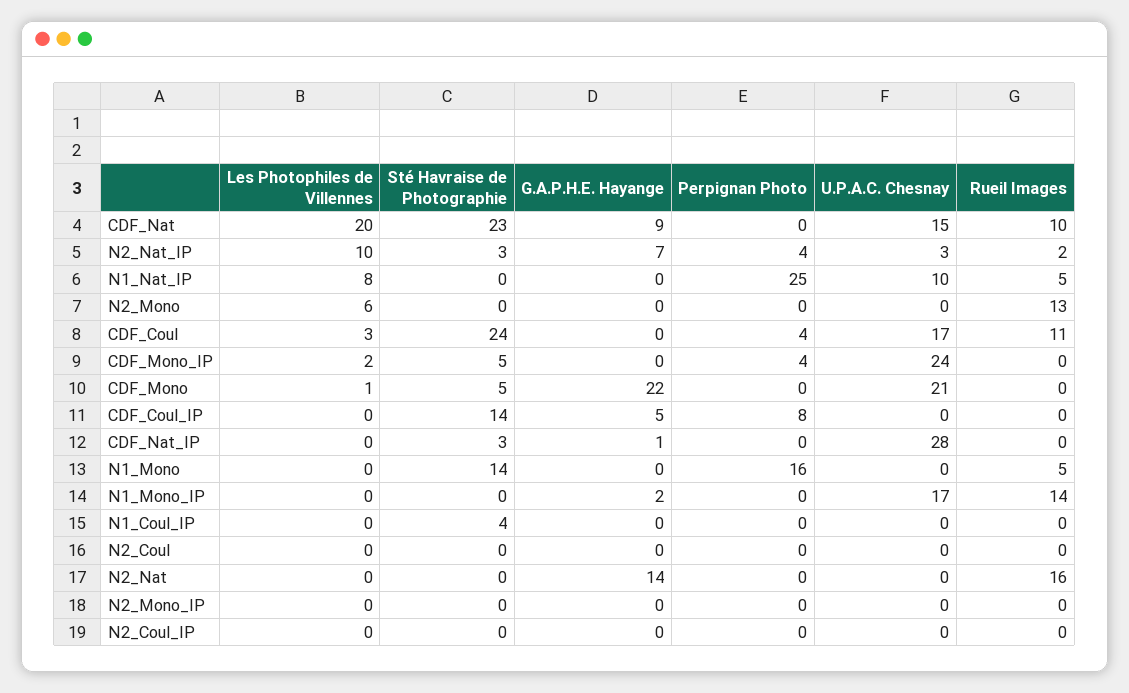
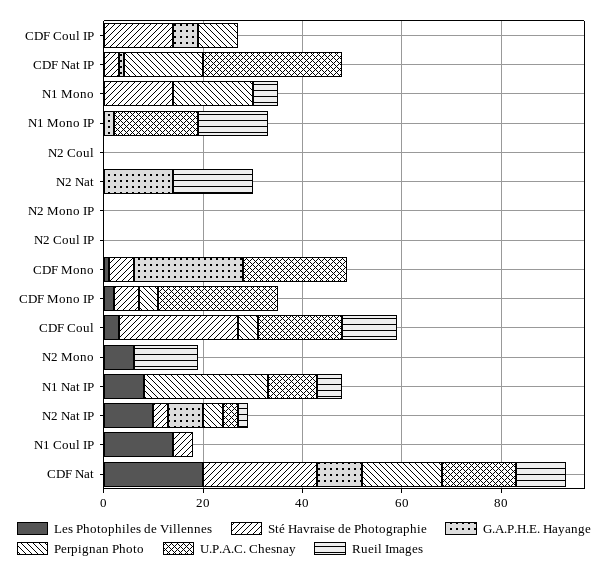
  {
    "Les Photophiles de Villennes": {
      "CDF_Nat": 20,
      "N2_Nat_IP": 10,
      "N1_Nat_IP": 8,
      "N2_Mono": 6,
      "CDF_Coul": 3,
      "CDF_Mono_IP": 2,
      "CDF_Mono": 1,
      "CDF_Coul_IP": 0,
      "CDF_Nat_IP": 0,
      "N1_Mono": 0,
      "N1_Mono_IP": 0,
-     "N1_Coul_IP": 0,
+     "N1_Coul_IP": 15,
      "N2_Coul": 0,
      "N2_Nat": 0,
      "N2_Mono_IP": 0,
      "N2_Coul_IP": 0
    },
    "Sté Havraise de Photographie": {
      "CDF_Nat": 23,
      "N2_Nat_IP": 3,
      "N1_Nat_IP": 0,
      "N2_Mono": 0,
      "CDF_Coul": 24,
      "CDF_Mono_IP": 5,
      "CDF_Mono": 5,
      "CDF_Coul_IP": 14,
      "CDF_Nat_IP": 3,
      "N1_Mono": 14,
      "N1_Mono_IP": 0,
      "N1_Coul_IP": 4,
      "N2_Coul": 0,
      "N2_Nat": 0,
      "N2_Mono_IP": 0,
      "N2_Coul_IP": 0
    },
    "G.A.P.H.E. Hayange": {
      "CDF_Nat": 9,
      "N2_Nat_IP": 7,
      "N1_Nat_IP": 0,
      "N2_Mono": 0,
      "CDF_Coul": 0,
      "CDF_Mono_IP": 0,
      "CDF_Mono": 22,
      "CDF_Coul_IP": 5,
      "CDF_Nat_IP": 1,
      "N1_Mono": 0,
      "N1_Mono_IP": 2,
      "N1_Coul_IP": 0,
      "N2_Coul": 0,
      "N2_Nat": 14,
      "N2_Mono_IP": 0,
      "N2_Coul_IP": 0
    },
    "Perpignan Photo": {
-     "CDF_Nat": 0,
+     "CDF_Nat": 15,
      "N2_Nat_IP": 4,
      "N1_Nat_IP": 25,
      "N2_Mono": 0,
      "CDF_Coul": 4,
      "CDF_Mono_IP": 4,
      "CDF_Mono": 0,
      "CDF_Coul_IP": 8,
-     "CDF_Nat_IP": 0,
+     "CDF_Nat_IP": 15,
      "N1_Mono": 16,
      "N1_Mono_IP": 0,
      "N1_Coul_IP": 0,
      "N2_Coul": 0,
      "N2_Nat": 0,
      "N2_Mono_IP": 0,
      "N2_Coul_IP": 0
    },
    "U.P.A.C. Chesnay": {
      "CDF_Nat": 15,
      "N2_Nat_IP": 3,
      "N1_Nat_IP": 10,
      "N2_Mono": 0,
      "CDF_Coul": 17,
      "CDF_Mono_IP": 24,
      "CDF_Mono": 21,
      "CDF_Coul_IP": 0,
      "CDF_Nat_IP": 28,
      "N1_Mono": 0,
      "N1_Mono_IP": 17,
      "N1_Coul_IP": 0,
      "N2_Coul": 0,
      "N2_Nat": 0,
      "N2_Mono_IP": 0,
      "N2_Coul_IP": 0
    },
    "Rueil Images": {
      "CDF_Nat": 10,
      "N2_Nat_IP": 2,
      "N1_Nat_IP": 5,
      "N2_Mono": 13,
      "CDF_Coul": 11,
      "CDF_Mono_IP": 0,
      "CDF_Mono": 0,
      "CDF_Coul_IP": 0,
      "CDF_Nat_IP": 0,
      "N1_Mono": 5,
      "N1_Mono_IP": 14,
      "N1_Coul_IP": 0,
      "N2_Coul": 0,
      "N2_Nat": 16,
      "N2_Mono_IP": 0,
      "N2_Coul_IP": 0
    }
  }

